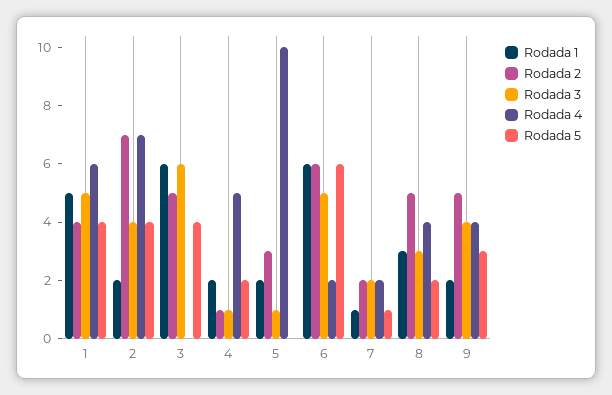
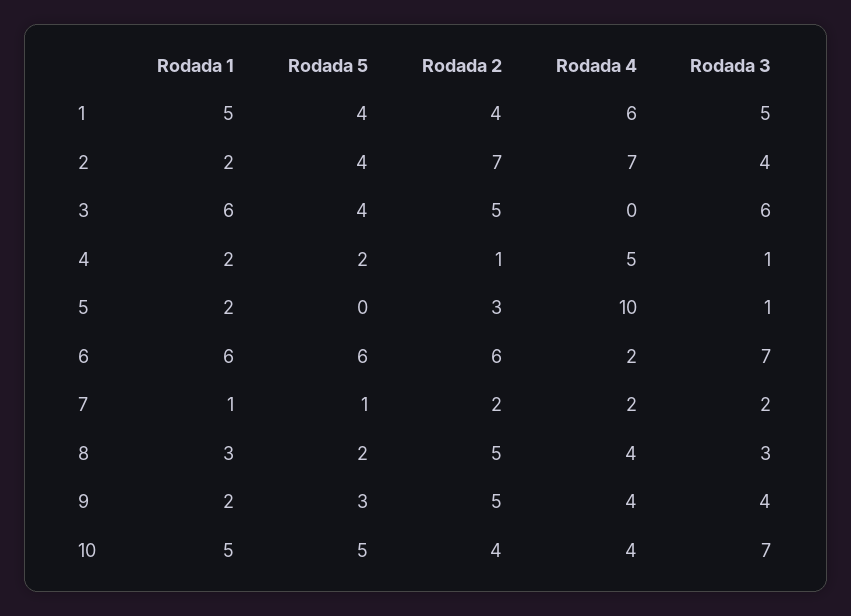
  {
    "Rodada 1": {
      "1": 5,
      "2": 2,
      "3": 6,
      "4": 2,
      "5": 2,
      "6": 6,
      "7": 1,
      "8": 3,
-     "9": 2
+     "9": 2,
+     "10": 5
    },
    "Rodada 2": {
      "1": 4,
      "2": 7,
      "3": 5,
      "4": 1,
      "5": 3,
      "6": 6,
      "7": 2,
      "8": 5,
-     "9": 5
+     "9": 5,
+     "10": 4
    },
    "Rodada 3": {
      "1": 5,
      "2": 4,
      "3": 6,
      "4": 1,
      "5": 1,
-     "6": 5,
+     "6": 7,
      "7": 2,
      "8": 3,
-     "9": 4
+     "9": 4,
+     "10": 7
    },
    "Rodada 4": {
      "1": 6,
      "2": 7,
      "3": 0,
      "4": 5,
      "5": 10,
      "6": 2,
      "7": 2,
      "8": 4,
-     "9": 4
+     "9": 4,
+     "10": 4
    },
    "Rodada 5": {
      "1": 4,
      "2": 4,
      "3": 4,
      "4": 2,
      "5": 0,
      "6": 6,
      "7": 1,
      "8": 2,
-     "9": 3
+     "9": 3,
+     "10": 5
    }
  }

